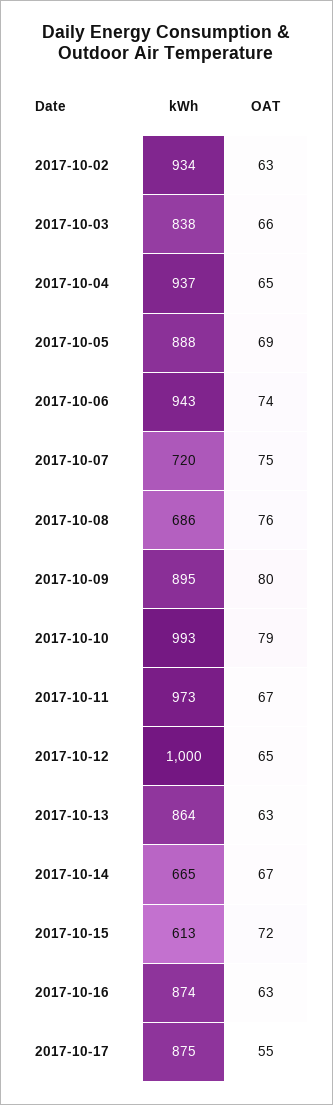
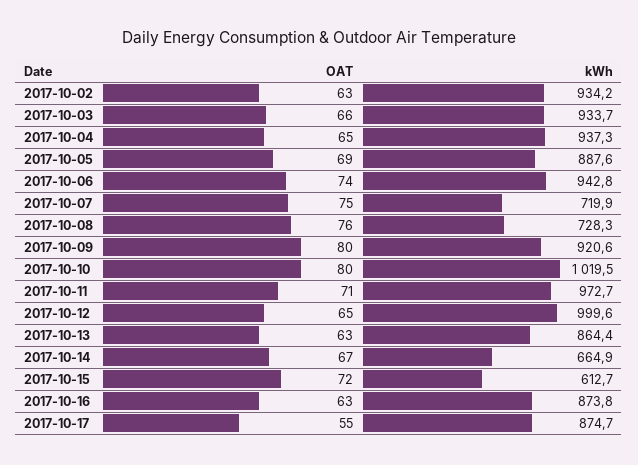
  {
    "kWh": {
      "2017-10-02": 934.2,
-     "2017-10-03": 838,
+     "2017-10-03": 933.7,
      "2017-10-04": 937.3,
      "2017-10-05": 887.6,
      "2017-10-06": 942.8,
      "2017-10-07": 719.9,
-     "2017-10-08": 686,
+     "2017-10-08": 728.3,
-     "2017-10-09": 895,
+     "2017-10-09": 920.6,
-     "2017-10-10": 993,
+     "2017-10-10": 1019.5,
      "2017-10-11": 972.7,
      "2017-10-12": 999.6,
      "2017-10-13": 864.4,
      "2017-10-14": 664.9,
      "2017-10-15": 612.7,
      "2017-10-16": 873.8,
      "2017-10-17": 874.7
    },
    "OAT": {
      "2017-10-02": 63,
      "2017-10-03": 66,
      "2017-10-04": 65,
      "2017-10-05": 69,
      "2017-10-06": 74,
      "2017-10-07": 75,
      "2017-10-08": 76,
      "2017-10-09": 80,
-     "2017-10-10": 79,
+     "2017-10-10": 80,
-     "2017-10-11": 67,
+     "2017-10-11": 71,
      "2017-10-12": 65,
      "2017-10-13": 63,
      "2017-10-14": 67,
      "2017-10-15": 72,
      "2017-10-16": 63,
      "2017-10-17": 55
    }
  }

